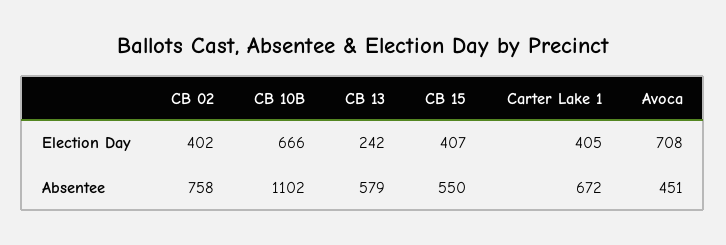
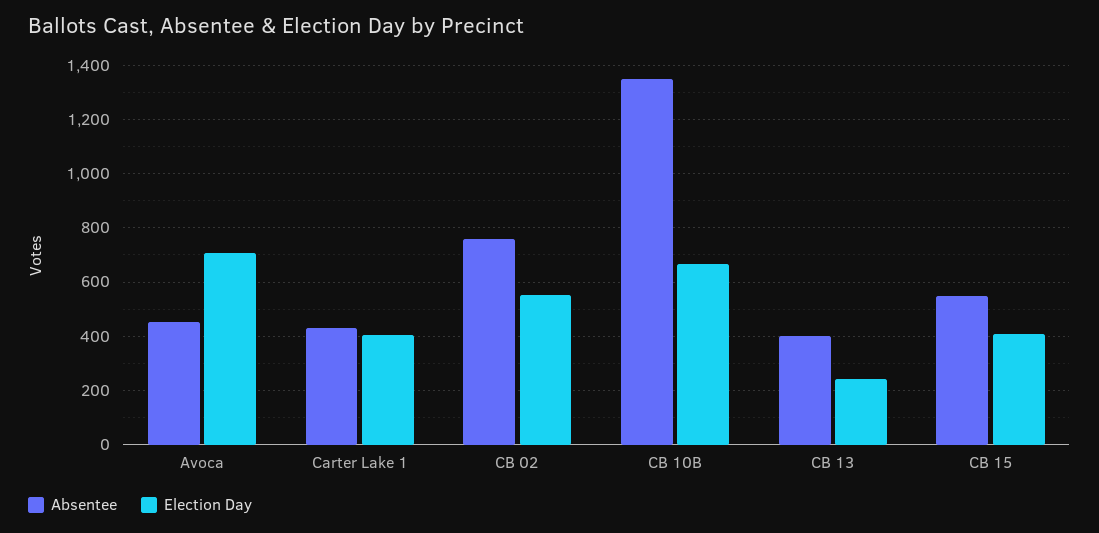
  {
    "Election Day": {
-     "CB 02": 402,
+     "CB 02": 550,
      "CB 10B": 666,
      "CB 13": 242,
      "CB 15": 407,
      "Carter Lake 1": 405,
      "Avoca": 708
    },
    "Absentee": {
      "CB 02": 758,
-     "CB 10B": 1102,
+     "CB 10B": 1350,
-     "CB 13": 579,
+     "CB 13": 400,
      "CB 15": 550,
-     "Carter Lake 1": 672,
+     "Carter Lake 1": 425,
      "Avoca": 451
    }
  }

